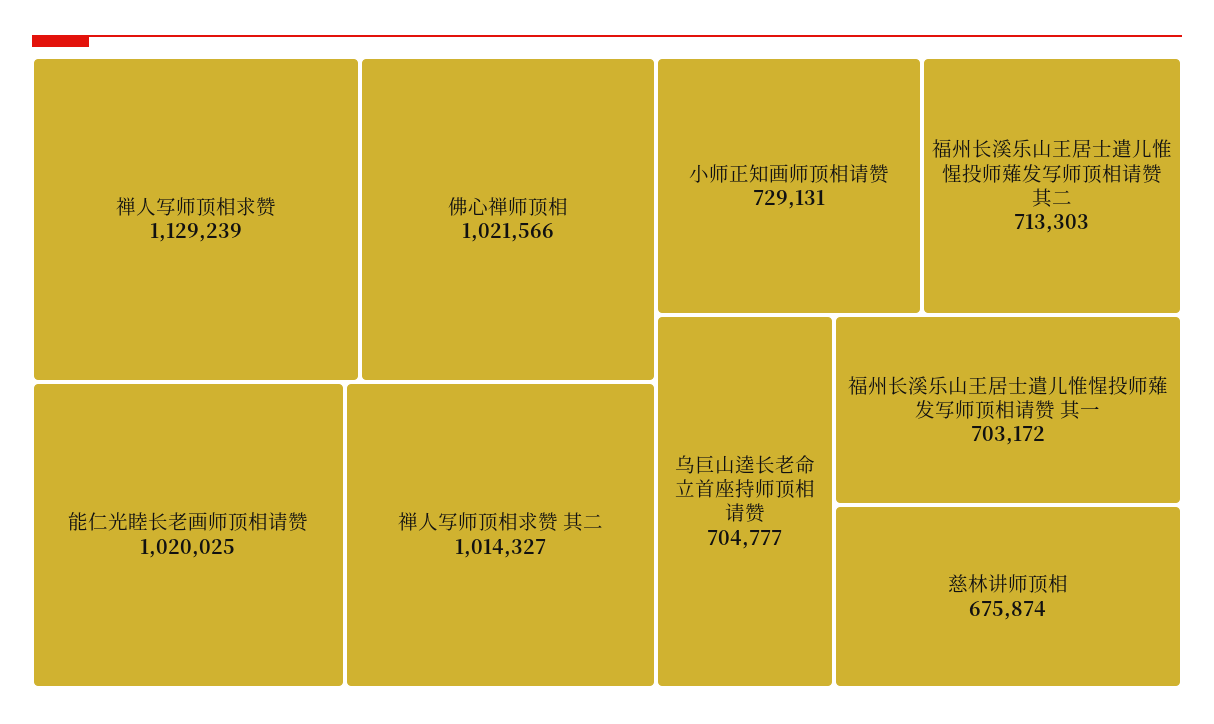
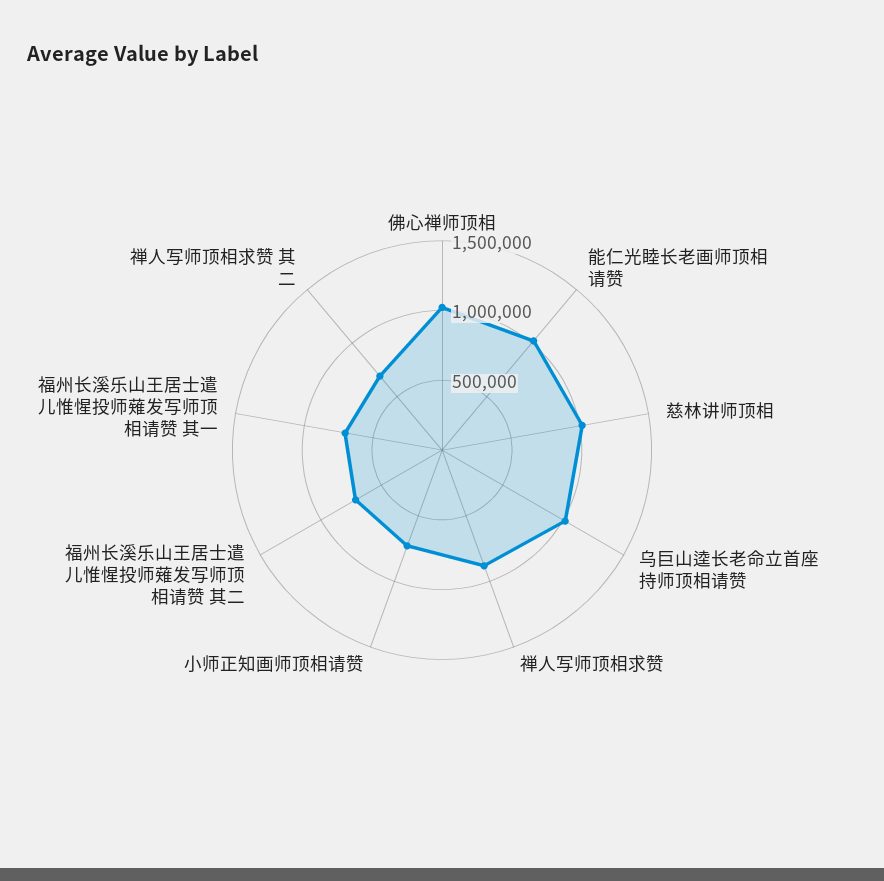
  {
-   "禅人写师顶相求赞": 1129239,
+   "禅人写师顶相求赞": 900000,
    "佛心禅师顶相": 1021566,
    "能仁光睦长老画师顶相请赞": 1020025,
-   "禅人写师顶相求赞 其二": 1014327,
+   "禅人写师顶相求赞 其二": 700000,
    "小师正知画师顶相请赞": 729131,
    "福州长溪乐山王居士遣儿惟惺投师薙发写师顶相请赞 其二": 713303,
-   "乌巨山逵长老命立首座持师顶相请赞": 704777,
+   "乌巨山逵长老命立首座持师顶相请赞": 1000000,
    "福州长溪乐山王居士遣儿惟惺投师薙发写师顶相请赞 其一": 703172,
-   "慈林讲师顶相": 675874
+   "慈林讲师顶相": 1000000
  }

